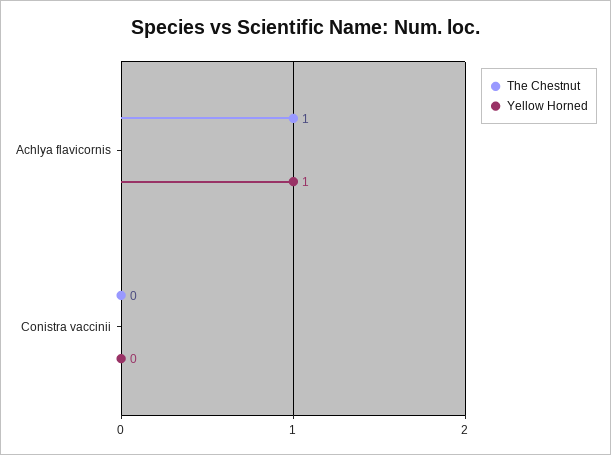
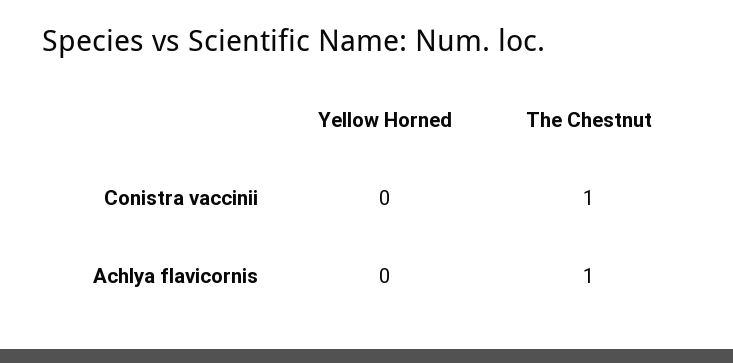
  {
    "The Chestnut": {
      "Achlya flavicornis": 1,
-     "Conistra vaccinii": 0
+     "Conistra vaccinii": 1
    },
    "Yellow Horned": {
-     "Achlya flavicornis": 1,
+     "Achlya flavicornis": 0,
      "Conistra vaccinii": 0
    }
  }

